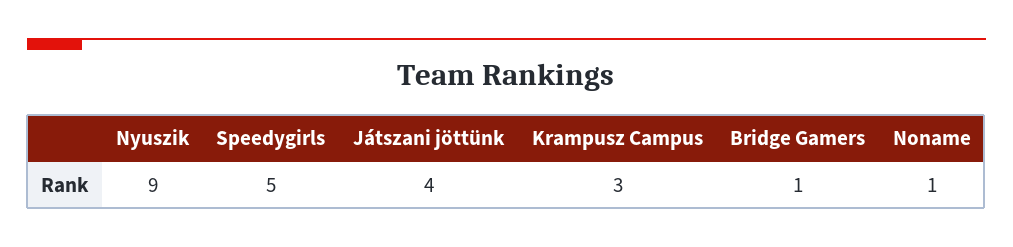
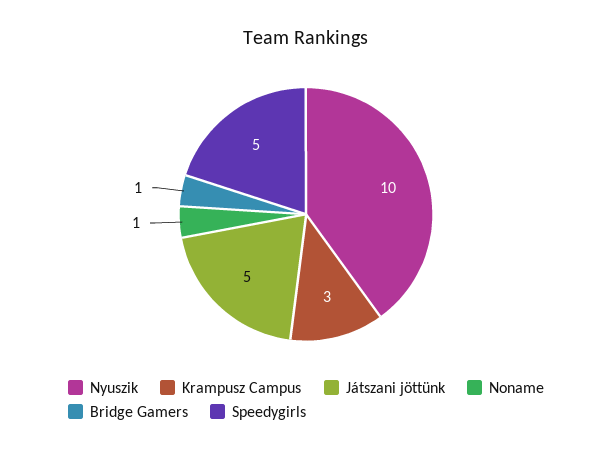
  {
-   "Nyuszik": 9,
+   "Nyuszik": 10,
    "Speedygirls": 5,
-   "Játszani jöttünk": 4,
+   "Játszani jöttünk": 5,
    "Krampusz Campus": 3,
    "Bridge Gamers": 1,
    "Noname": 1
  }

